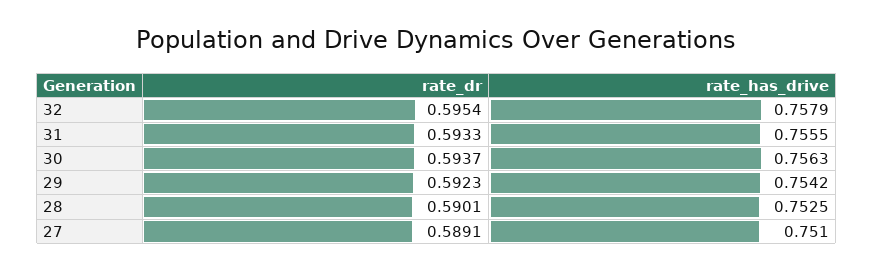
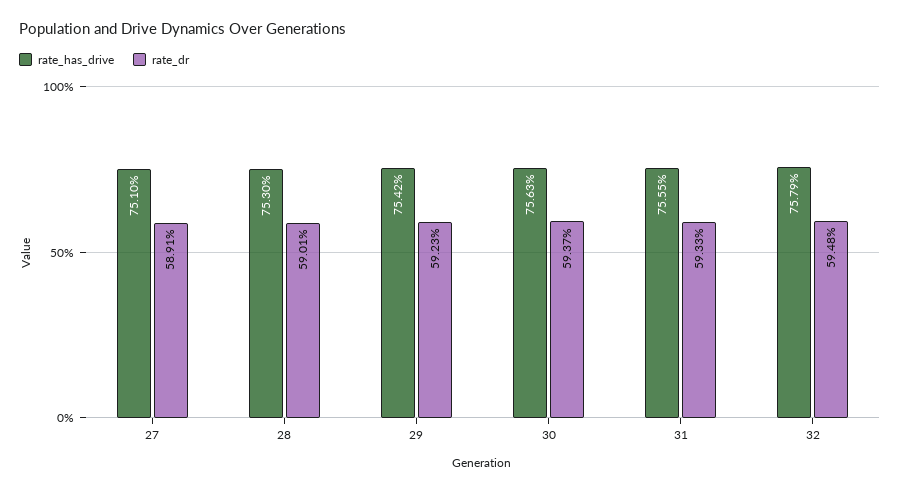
  {
    "rate_dr": {
-     "32": 0.5954,
+     "32": 0.5948,
      "31": 0.5933,
      "30": 0.5937,
      "29": 0.5923,
      "28": 0.5901,
      "27": 0.5891
    },
    "rate_has_drive": {
      "32": 0.7579,
      "31": 0.7555,
      "30": 0.7563,
      "29": 0.7542,
-     "28": 0.7525,
+     "28": 0.753,
      "27": 0.751
    }
  }

